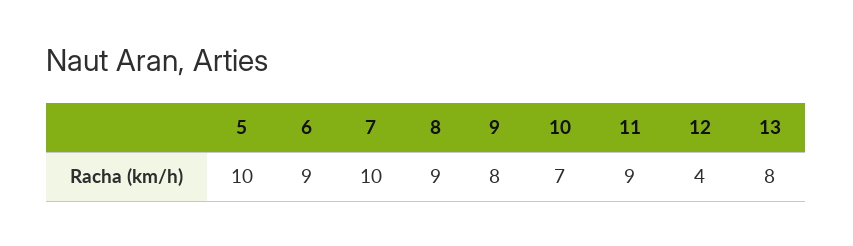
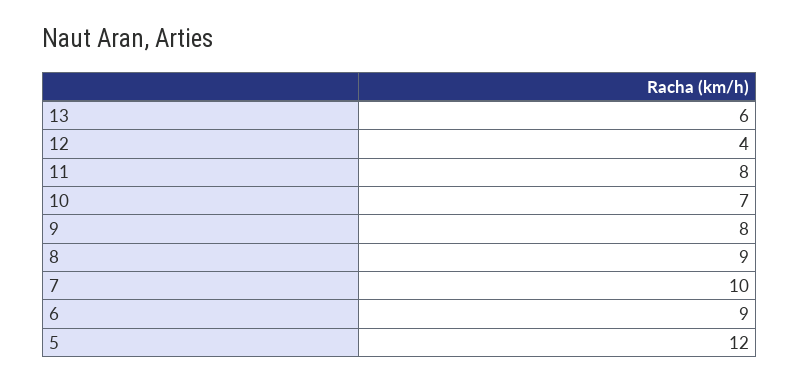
  {
-   "5": 10,
+   "5": 12,
    "6": 9,
    "7": 10,
    "8": 9,
    "9": 8,
    "10": 7,
-   "11": 9,
+   "11": 8,
    "12": 4,
-   "13": 8
+   "13": 6
  }

